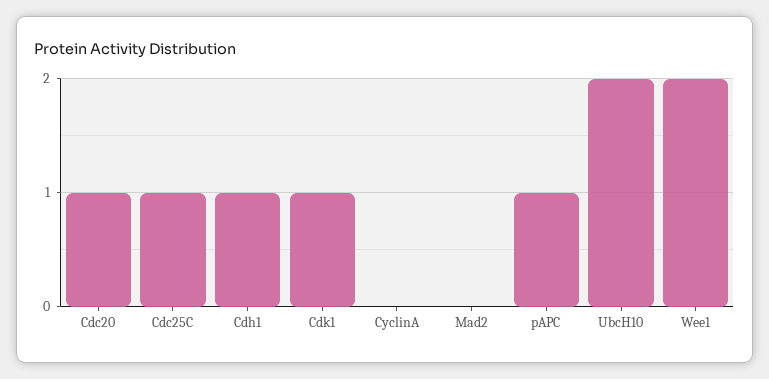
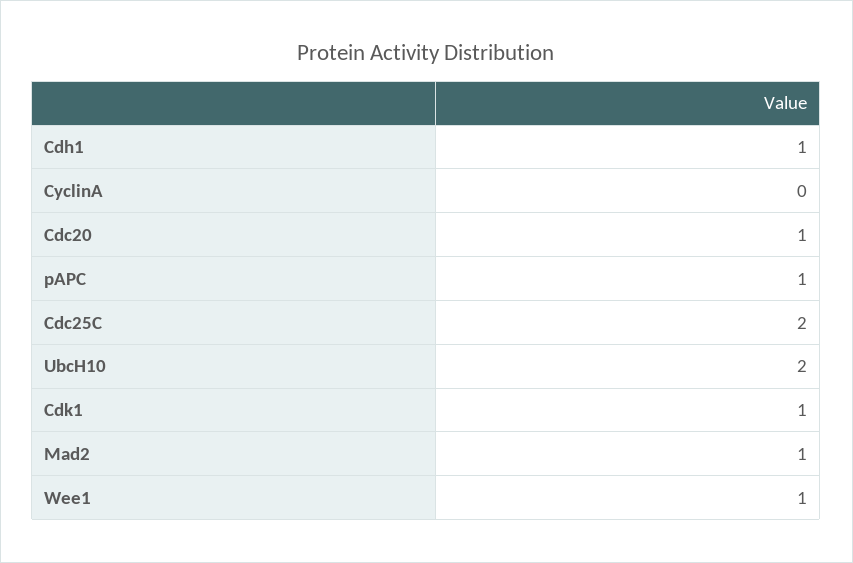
  {
    "Cdc20": 1,
-   "Cdc25C": 1,
+   "Cdc25C": 2,
    "Cdh1": 1,
    "Cdk1": 1,
    "CyclinA": 0,
-   "Mad2": 0,
+   "Mad2": 1,
    "pAPC": 1,
    "UbcH10": 2,
-   "Wee1": 2
+   "Wee1": 1
  }

